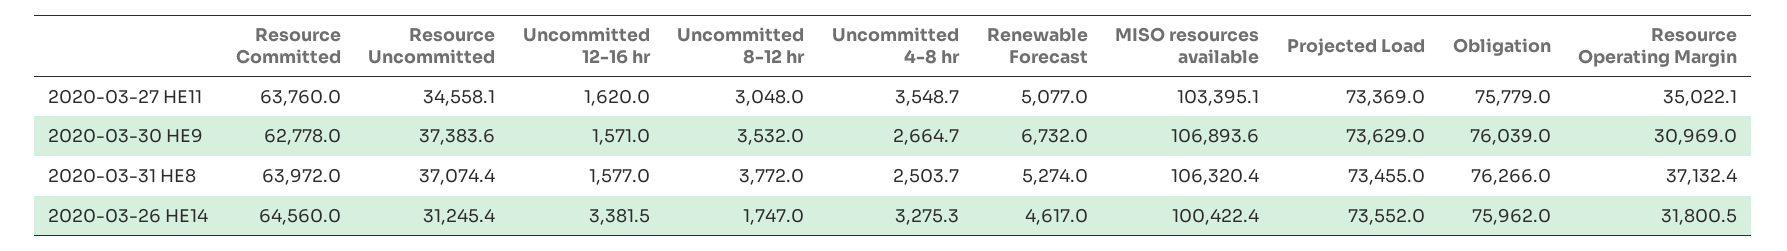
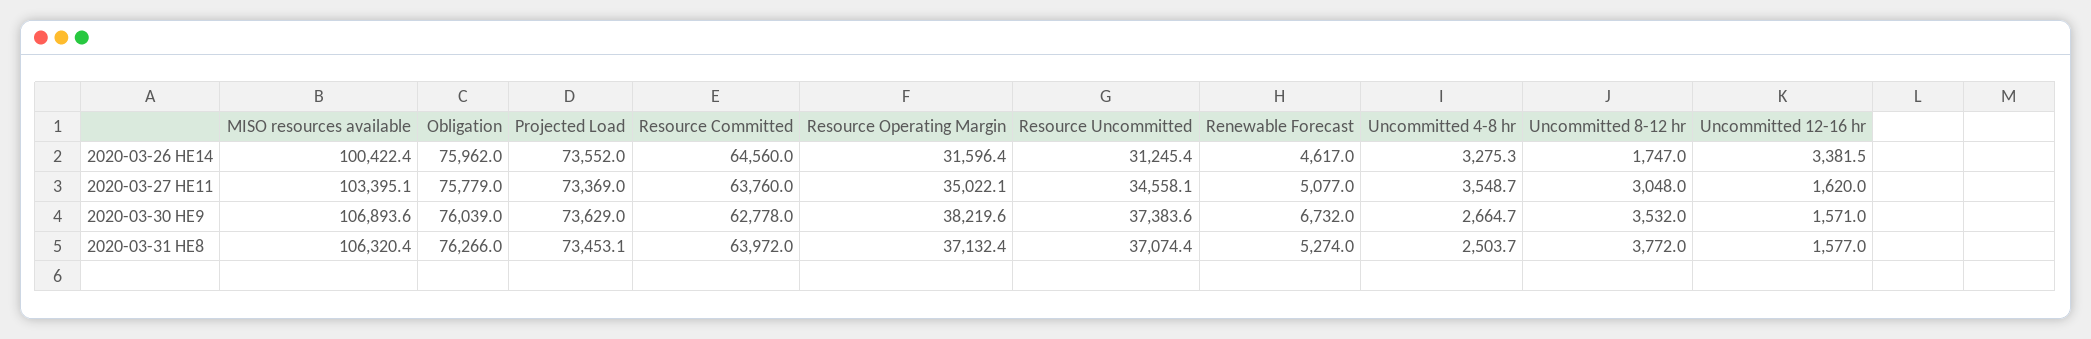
  {
    "Resource Committed": {
      "2020-03-27 HE11": 63760,
      "2020-03-30 HE9": 62778,
      "2020-03-31 HE8": 63972,
      "2020-03-26 HE14": 64560
    },
    "Resource Uncommitted": {
      "2020-03-27 HE11": 34558.1,
      "2020-03-30 HE9": 37383.6,
      "2020-03-31 HE8": 37074.4,
      "2020-03-26 HE14": 31245.4
    },
    "Uncommitted 12-16 hr": {
      "2020-03-27 HE11": 1620,
      "2020-03-30 HE9": 1571,
      "2020-03-31 HE8": 1577,
      "2020-03-26 HE14": 3381.5
    },
    "Uncommitted 8-12 hr": {
      "2020-03-27 HE11": 3048,
      "2020-03-30 HE9": 3532,
      "2020-03-31 HE8": 3772,
      "2020-03-26 HE14": 1747
    },
    "Uncommitted 4-8 hr": {
      "2020-03-27 HE11": 3548.7,
      "2020-03-30 HE9": 2664.7,
      "2020-03-31 HE8": 2503.7,
      "2020-03-26 HE14": 3275.3
    },
    "Renewable Forecast": {
      "2020-03-27 HE11": 5077,
      "2020-03-30 HE9": 6732,
      "2020-03-31 HE8": 5274,
      "2020-03-26 HE14": 4617
    },
    "MISO resources available": {
      "2020-03-27 HE11": 103395.1,
      "2020-03-30 HE9": 106893.6,
      "2020-03-31 HE8": 106320.4,
      "2020-03-26 HE14": 100422.4
    },
    "Projected Load": {
      "2020-03-27 HE11": 73369,
      "2020-03-30 HE9": 73629,
-     "2020-03-31 HE8": 73455,
+     "2020-03-31 HE8": 73453.1,
      "2020-03-26 HE14": 73552
    },
    "Obligation": {
      "2020-03-27 HE11": 75779,
      "2020-03-30 HE9": 76039,
      "2020-03-31 HE8": 76266,
      "2020-03-26 HE14": 75962
    },
    "Resource Operating Margin": {
      "2020-03-27 HE11": 35022.1,
-     "2020-03-30 HE9": 30969,
+     "2020-03-30 HE9": 38219.6,
      "2020-03-31 HE8": 37132.4,
-     "2020-03-26 HE14": 31800.5
+     "2020-03-26 HE14": 31596.4
    }
  }

